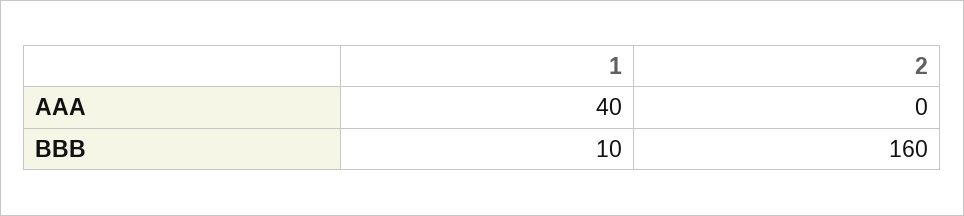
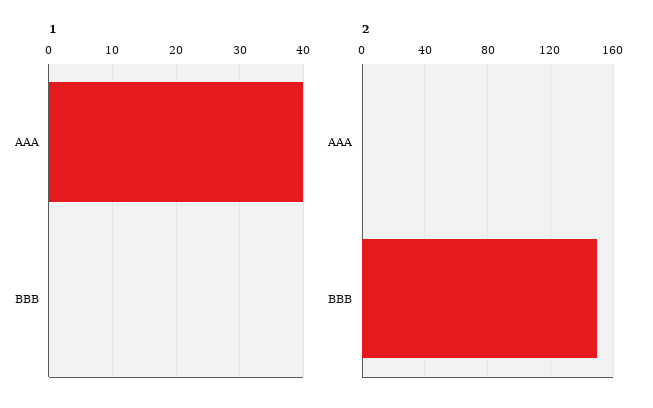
  {
    "1": {
      "AAA": 40,
-     "BBB": 10
+     "BBB": 0
    },
    "2": {
      "AAA": 0,
-     "BBB": 160
+     "BBB": 150
    }
  }

